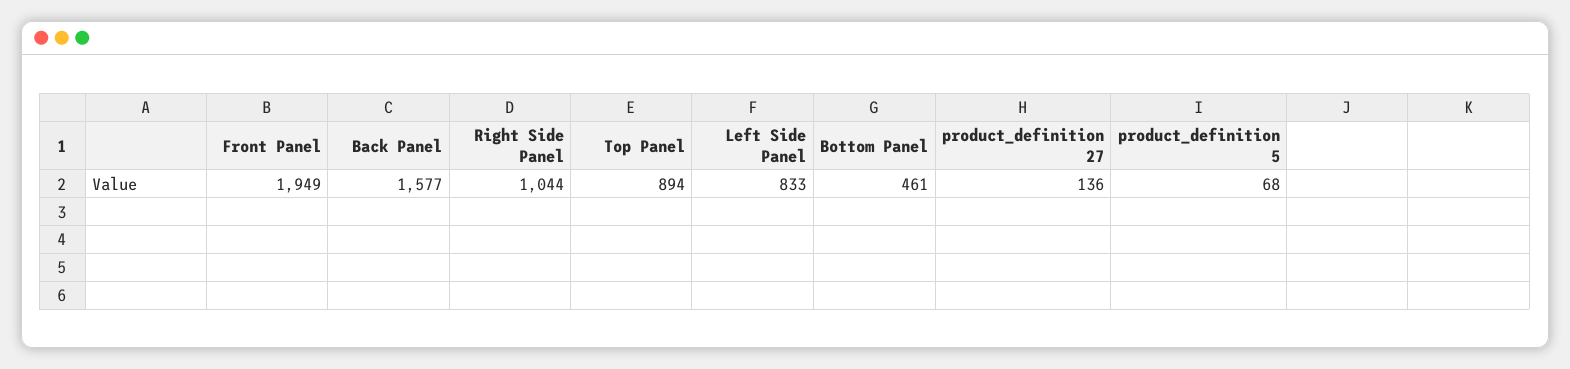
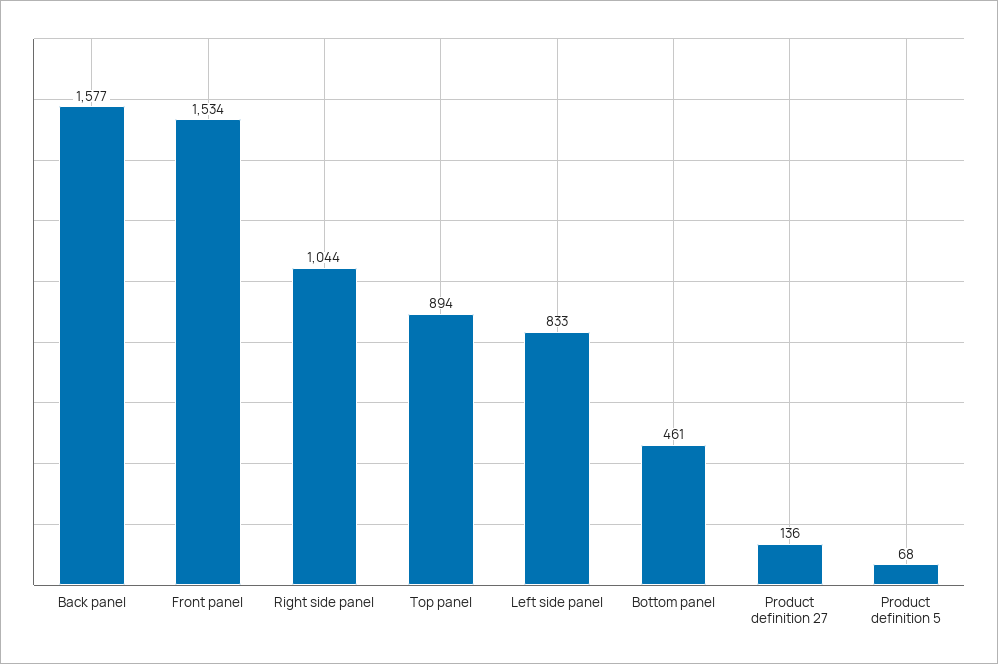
  {
-   "Front Panel": 1949,
+   "Front Panel": 1534,
    "Back Panel": 1577,
    "Right Side Panel": 1044,
    "Top Panel": 894,
    "Left Side Panel": 833,
    "Bottom Panel": 461,
    "product_definition 27": 136,
    "product_definition 5": 68
  }

